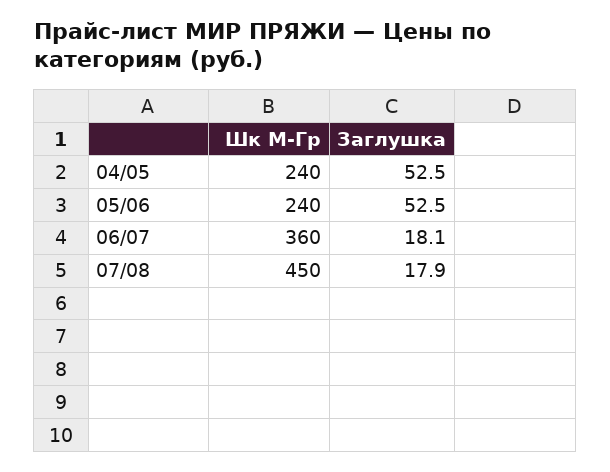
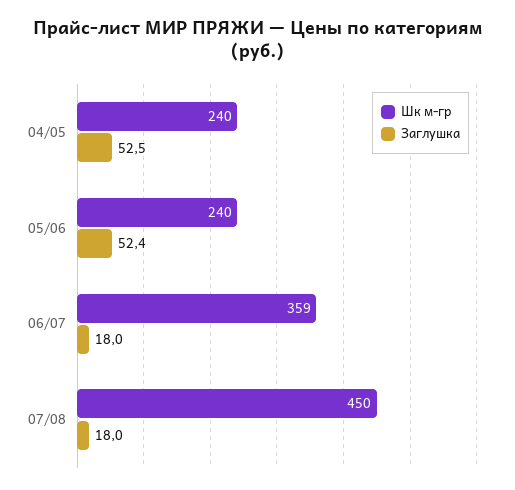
  {
    "Шк М-Гр": {
      "04/05": 240,
      "05/06": 240,
-     "06/07": 360,
+     "06/07": 359,
      "07/08": 450
    },
    "Заглушка": {
      "04/05": 52.5,
-     "05/06": 52.5,
+     "05/06": 52.4,
-     "06/07": 18.1,
+     "06/07": 18,
-     "07/08": 17.9
+     "07/08": 18
    }
  }

